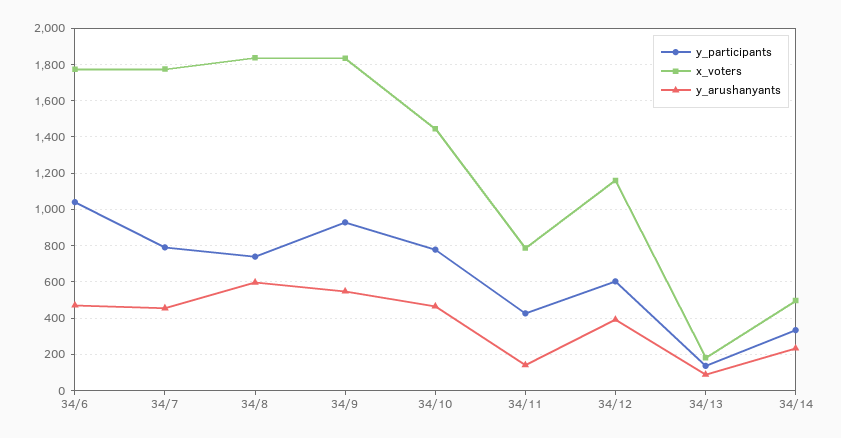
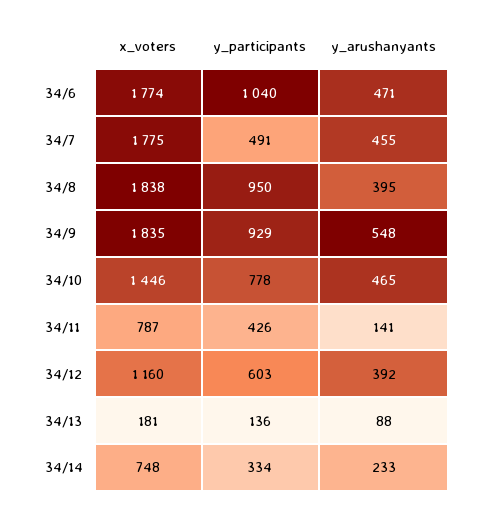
  {
    "y_participants": {
      "34/6": 1040,
-     "34/7": 800,
+     "34/7": 491,
-     "34/8": 750,
+     "34/8": 950,
      "34/9": 929,
      "34/10": 778,
      "34/11": 426,
      "34/12": 603,
      "34/13": 136,
      "34/14": 334
    },
    "x_voters": {
      "34/6": 1774,
      "34/7": 1775,
      "34/8": 1838,
      "34/9": 1835,
      "34/10": 1446,
      "34/11": 787,
      "34/12": 1160,
      "34/13": 181,
-     "34/14": 500
+     "34/14": 748
    },
    "y_arushanyants": {
      "34/6": 471,
      "34/7": 455,
-     "34/8": 600,
+     "34/8": 395,
      "34/9": 548,
      "34/10": 465,
      "34/11": 141,
      "34/12": 392,
      "34/13": 88,
      "34/14": 233
    }
  }

